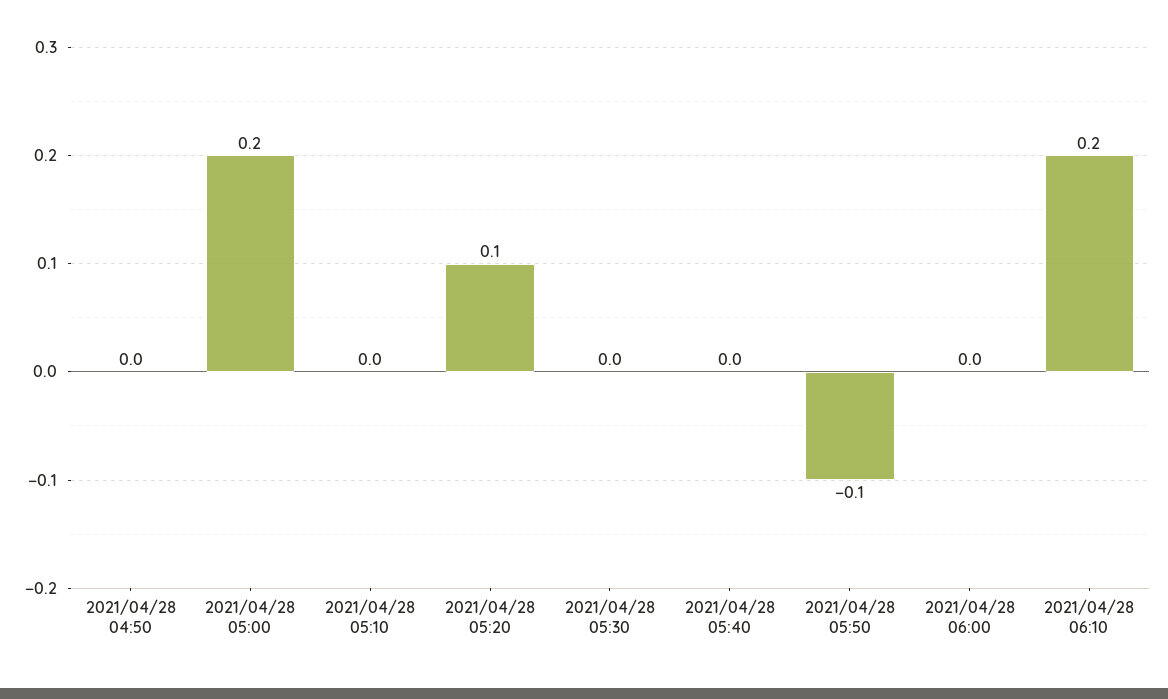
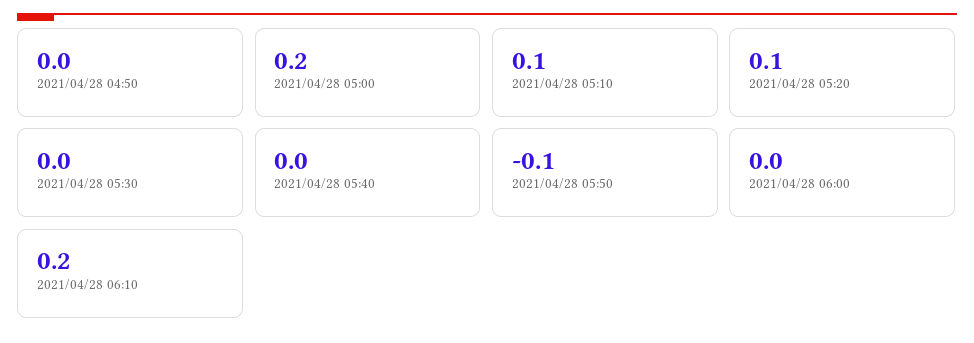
  {
    "2021/04/28 04:50": 0,
    "2021/04/28 05:00": 0.2,
-   "2021/04/28 05:10": 0,
+   "2021/04/28 05:10": 0.1,
    "2021/04/28 05:20": 0.1,
    "2021/04/28 05:30": 0,
    "2021/04/28 05:40": 0,
    "2021/04/28 05:50": -0.1,
    "2021/04/28 06:00": 0,
    "2021/04/28 06:10": 0.2
  }

